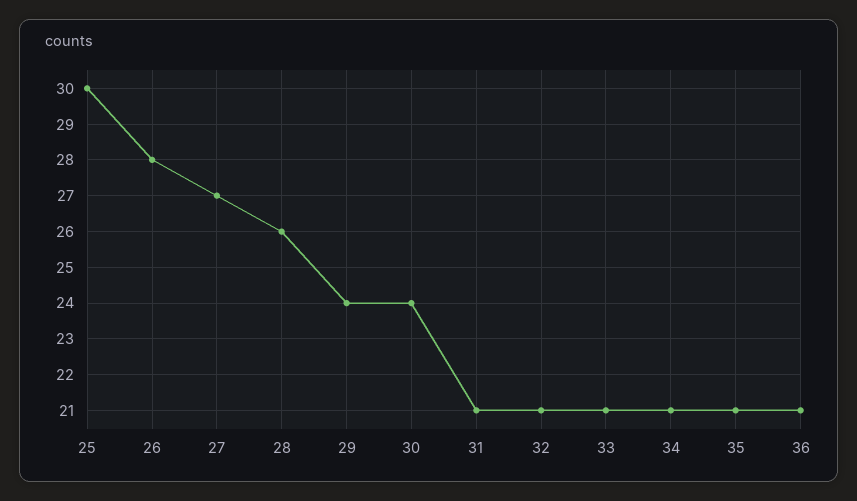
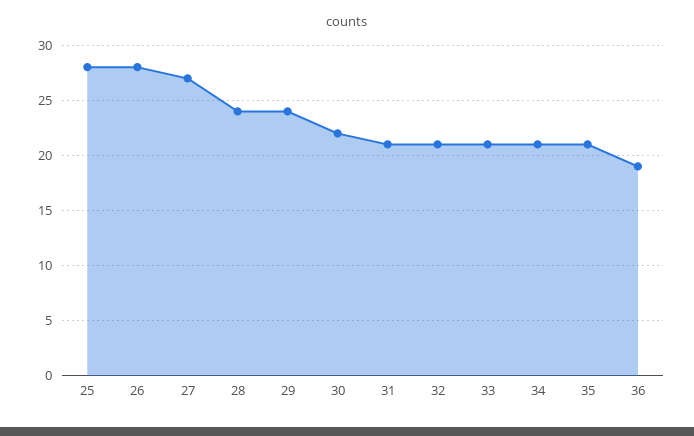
  {
-   "25": 30,
+   "25": 28,
    "26": 28,
    "27": 27,
-   "28": 26,
+   "28": 24,
    "29": 24,
-   "30": 24,
+   "30": 22,
    "31": 21,
    "32": 21,
    "33": 21,
    "34": 21,
    "35": 21,
-   "36": 21
+   "36": 19
  }

